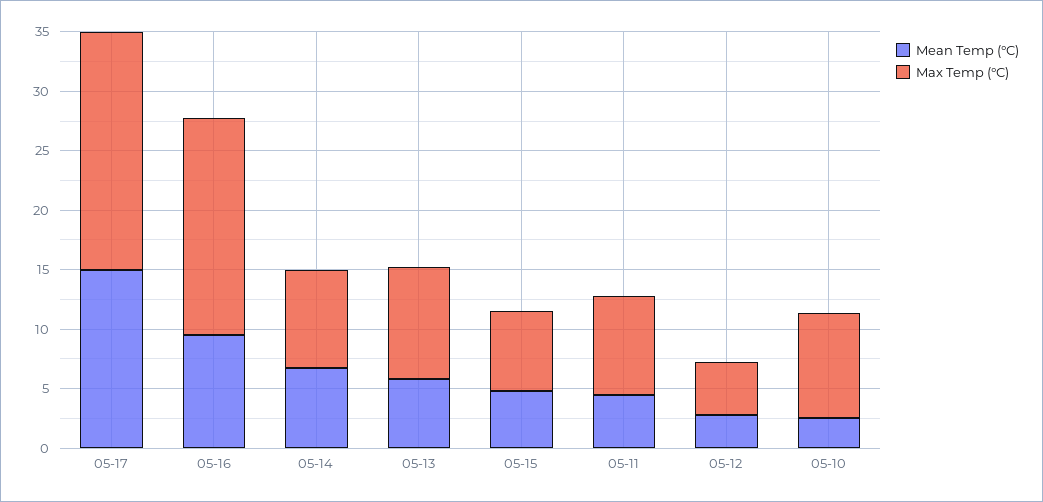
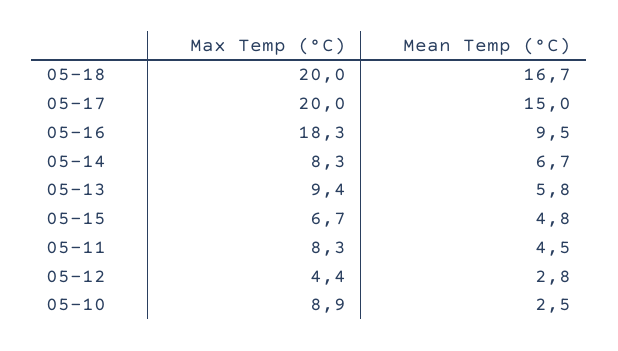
  {
    "Mean Temp (°C)": {
      "05-17": 15,
      "05-16": 9.5,
      "05-14": 6.7,
      "05-13": 5.8,
      "05-15": 4.8,
      "05-11": 4.5,
      "05-12": 2.8,
-     "05-10": 2.5
+     "05-10": 2.5,
+     "05-18": 16.7
    },
    "Max Temp (°C)": {
      "05-17": 20,
      "05-16": 18.3,
      "05-14": 8.3,
      "05-13": 9.4,
      "05-15": 6.7,
      "05-11": 8.3,
      "05-12": 4.4,
-     "05-10": 8.9
+     "05-10": 8.9,
+     "05-18": 20
    }
  }

